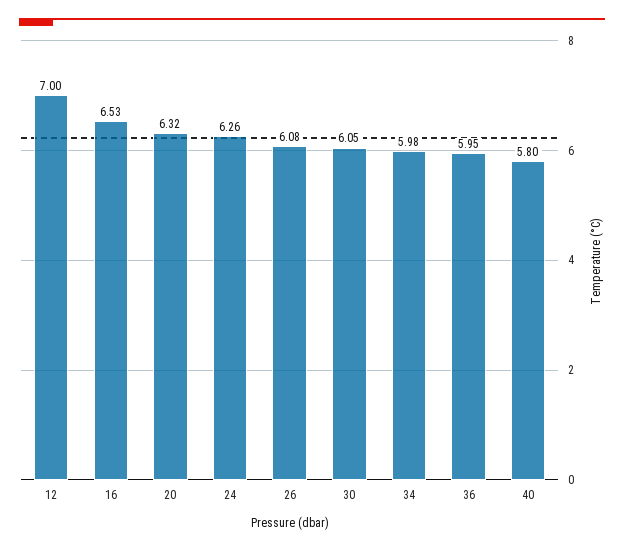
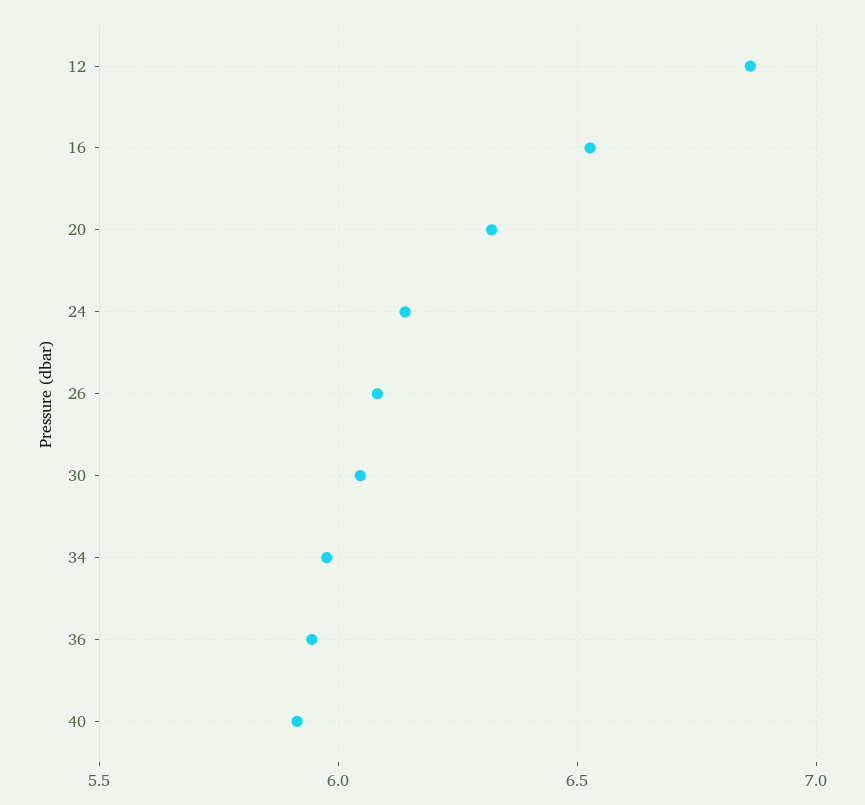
  {
-   "12": 7,
+   "12": 6.85,
    "16": 6.53,
    "20": 6.32,
-   "24": 6.26,
+   "24": 6.15,
    "26": 6.08,
    "30": 6.05,
    "34": 5.98,
    "36": 5.95,
-   "40": 5.8
+   "40": 5.9
  }

